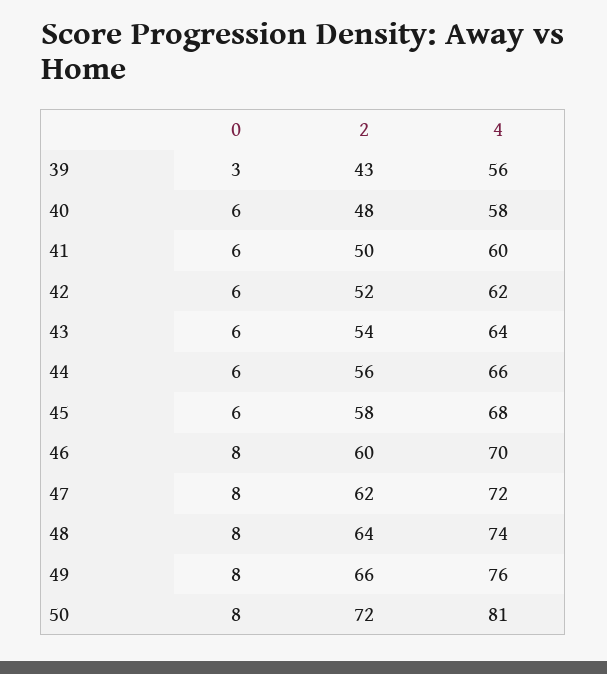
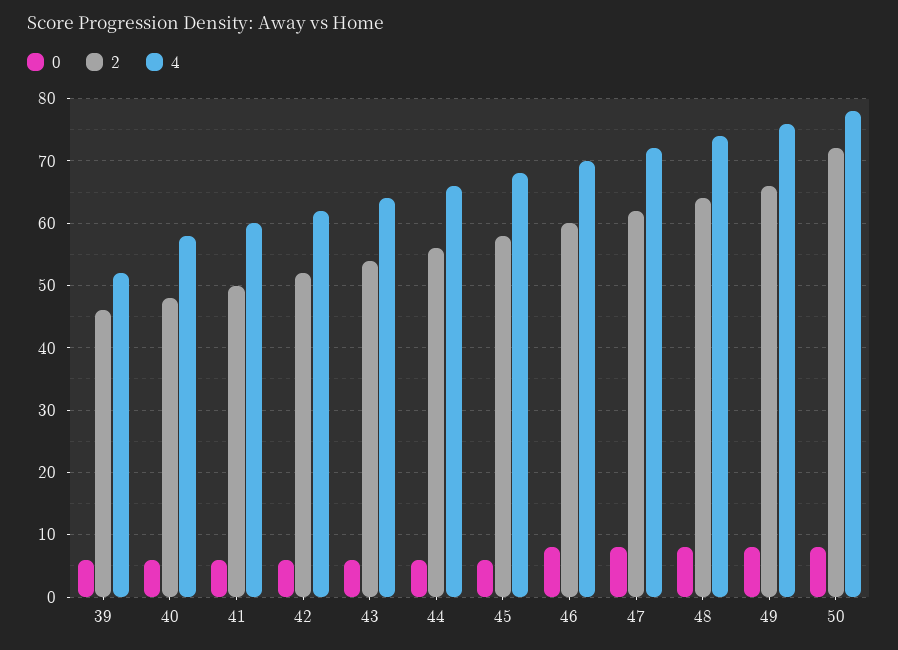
  {
    "0": {
-     "39": 3,
+     "39": 6,
      "40": 6,
      "41": 6,
      "42": 6,
      "43": 6,
      "44": 6,
      "45": 6,
      "46": 8,
      "47": 8,
      "48": 8,
      "49": 8,
      "50": 8
    },
    "2": {
-     "39": 43,
+     "39": 46,
      "40": 48,
      "41": 50,
      "42": 52,
      "43": 54,
      "44": 56,
      "45": 58,
      "46": 60,
      "47": 62,
      "48": 64,
      "49": 66,
      "50": 72
    },
    "4": {
-     "39": 56,
+     "39": 52,
      "40": 58,
      "41": 60,
      "42": 62,
      "43": 64,
      "44": 66,
      "45": 68,
      "46": 70,
      "47": 72,
      "48": 74,
      "49": 76,
-     "50": 81
+     "50": 78
    }
  }

